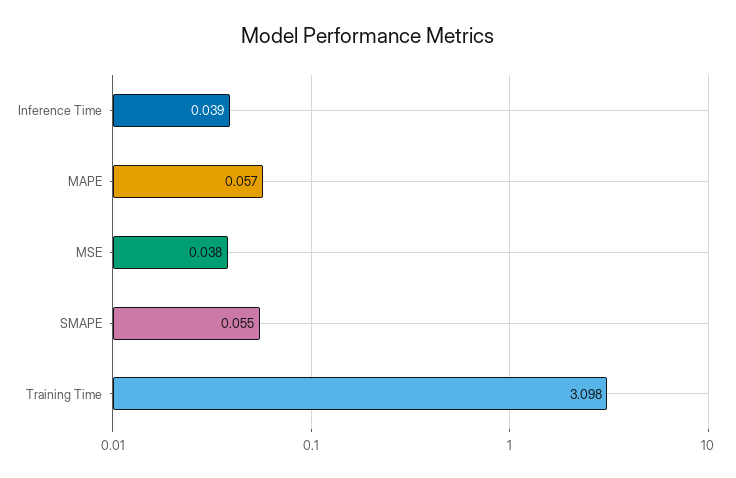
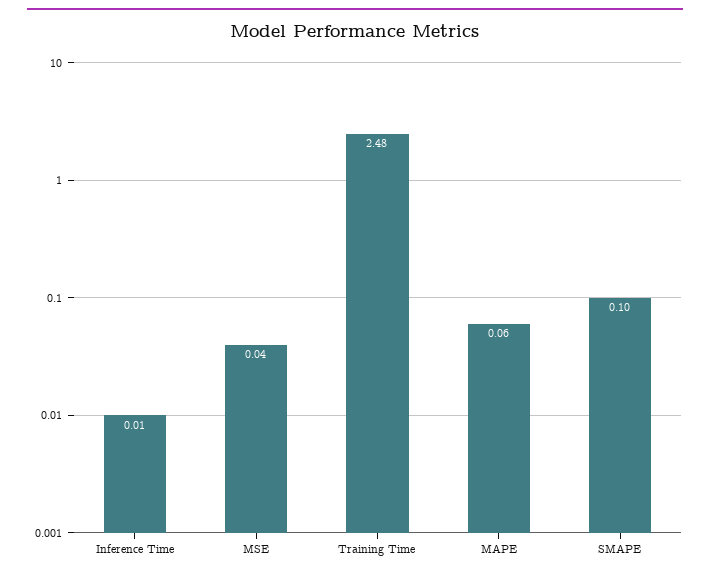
  {
-   "Inference Time": 0.039,
+   "Inference Time": 0.01,
    "MAPE": 0.057,
    "MSE": 0.038,
-   "SMAPE": 0.055,
+   "SMAPE": 0.1,
-   "Training Time": 3.098
+   "Training Time": 2.48
  }

